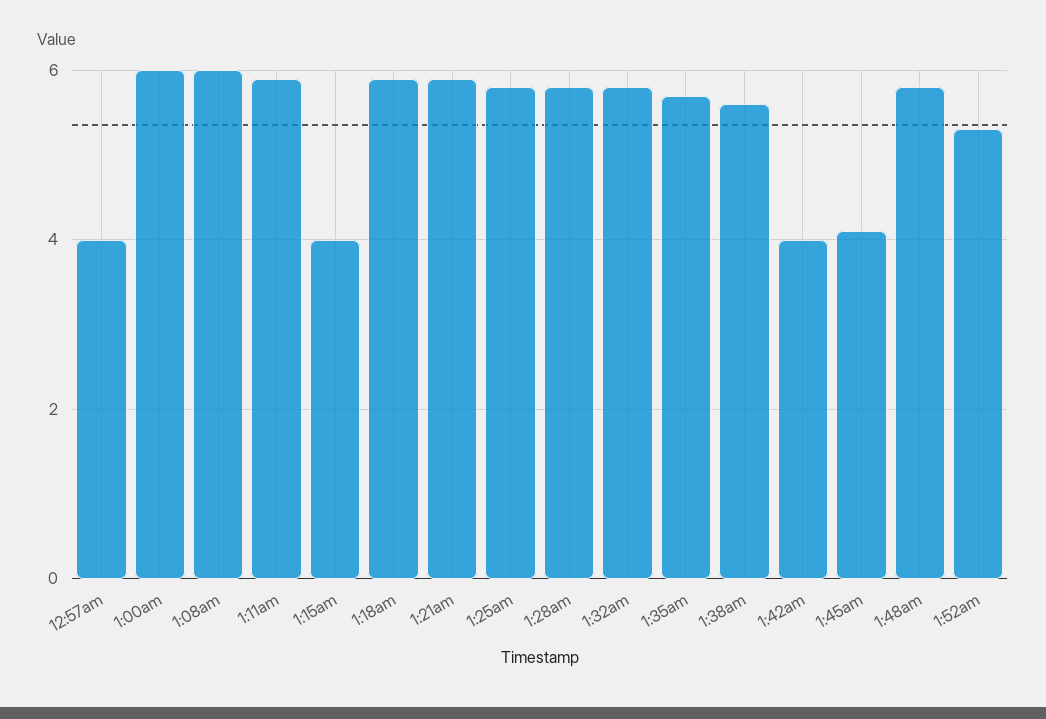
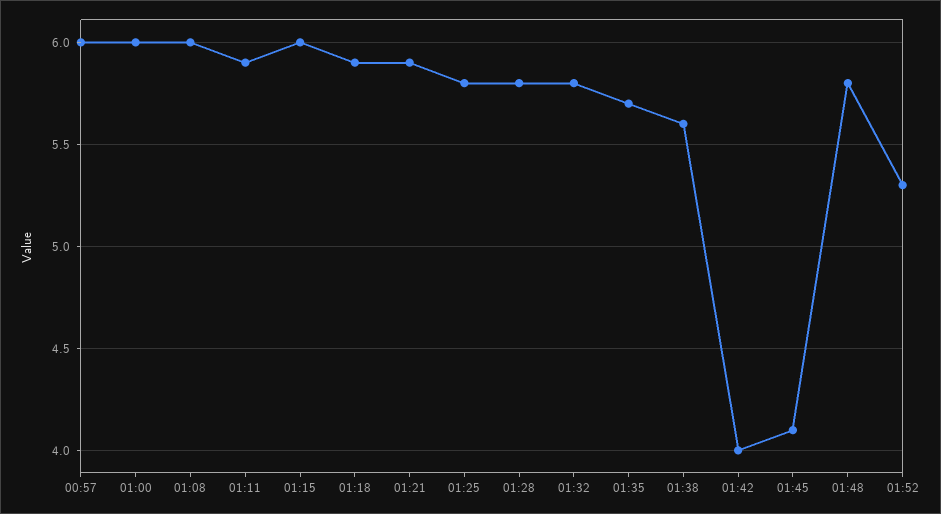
  {
-   "12:57am": 4,
+   "12:57am": 6,
    "1:00am": 6,
    "1:08am": 6,
    "1:11am": 5.9,
-   "1:15am": 4,
+   "1:15am": 6,
    "1:18am": 5.9,
    "1:21am": 5.9,
    "1:25am": 5.8,
    "1:28am": 5.8,
    "1:32am": 5.8,
    "1:35am": 5.7,
    "1:38am": 5.6,
    "1:42am": 4,
    "1:45am": 4.1,
    "1:48am": 5.8,
    "1:52am": 5.3
  }

